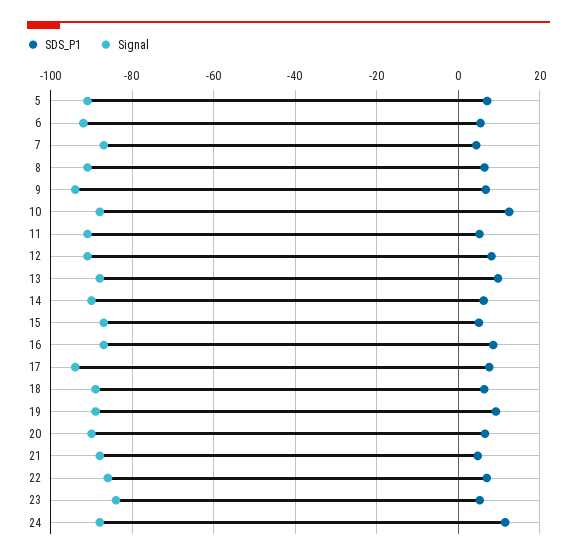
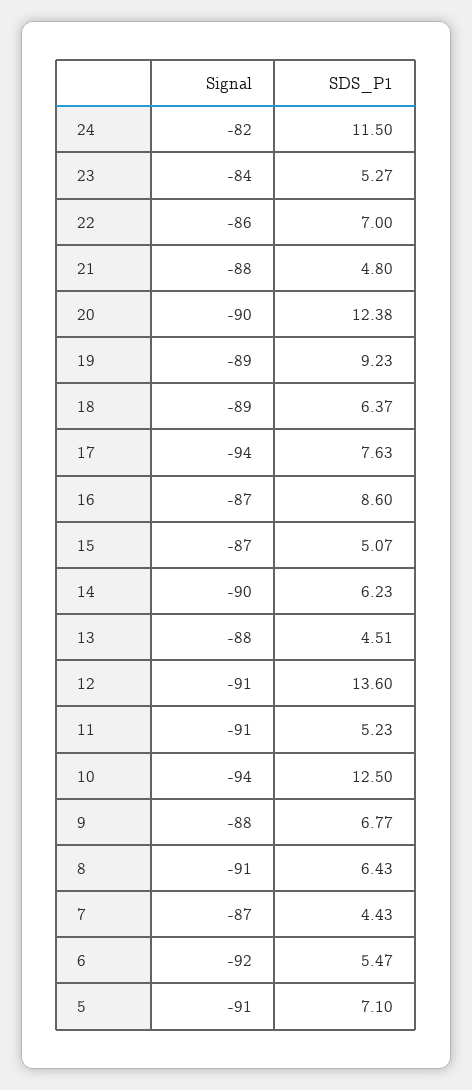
  {
    "SDS_P1": {
      "5": 7.1,
      "6": 5.47,
      "7": 4.43,
      "8": 6.43,
      "9": 6.77,
      "10": 12.5,
      "11": 5.23,
-     "12": 8,
+     "12": 13.6,
-     "13": 10,
+     "13": 4.51,
      "14": 6.23,
      "15": 5.07,
      "16": 8.6,
      "17": 7.63,
      "18": 6.37,
      "19": 9.23,
-     "20": 6,
+     "20": 12.38,
      "21": 4.8,
      "22": 7,
      "23": 5.27,
      "24": 11.5
    },
    "Signal": {
      "5": -91,
      "6": -92,
      "7": -87,
      "8": -91,
-     "9": -94,
+     "9": -88,
-     "10": -88,
+     "10": -94,
      "11": -91,
      "12": -91,
      "13": -88,
      "14": -90,
      "15": -87,
      "16": -87,
      "17": -94,
      "18": -89,
      "19": -89,
      "20": -90,
      "21": -88,
      "22": -86,
      "23": -84,
-     "24": -88
+     "24": -82
    }
  }

